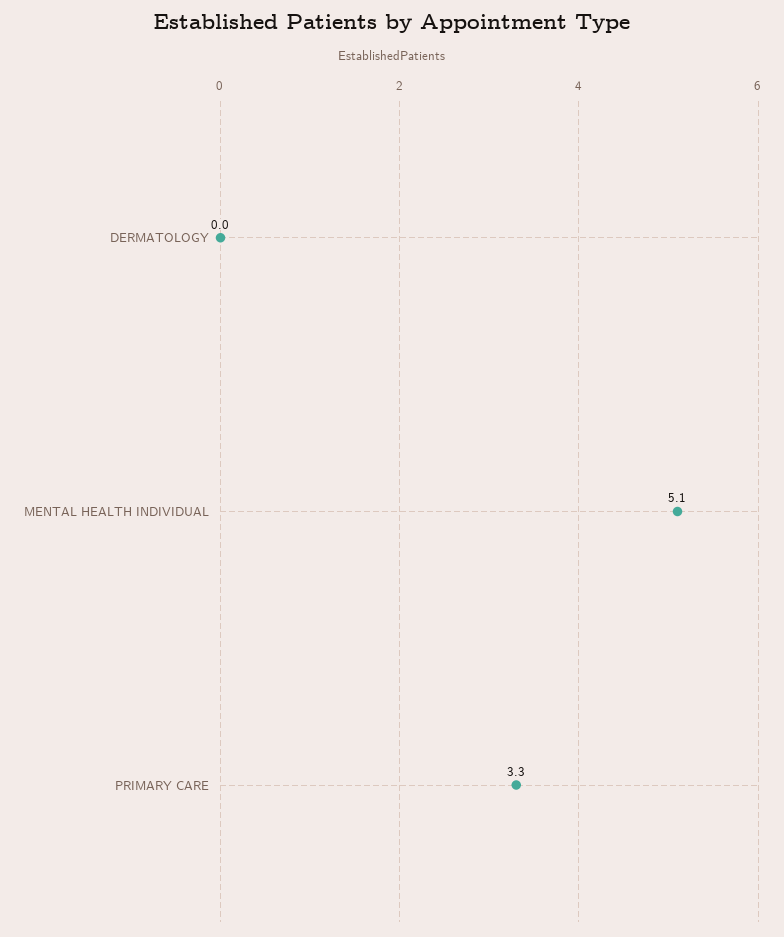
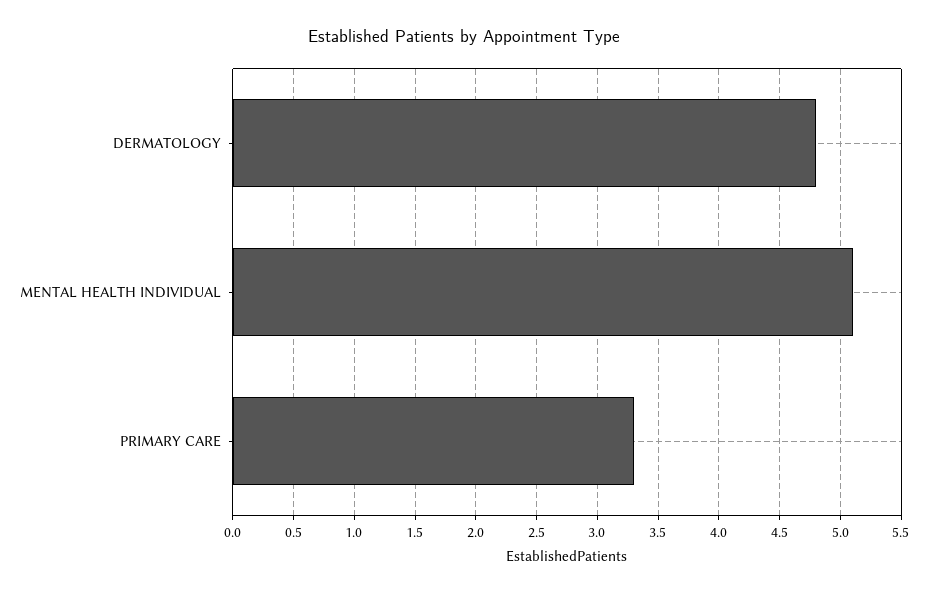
  {
-   "DERMATOLOGY": 0,
+   "DERMATOLOGY": 4.8,
    "MENTAL HEALTH INDIVIDUAL": 5.1,
    "PRIMARY CARE": 3.3
  }

